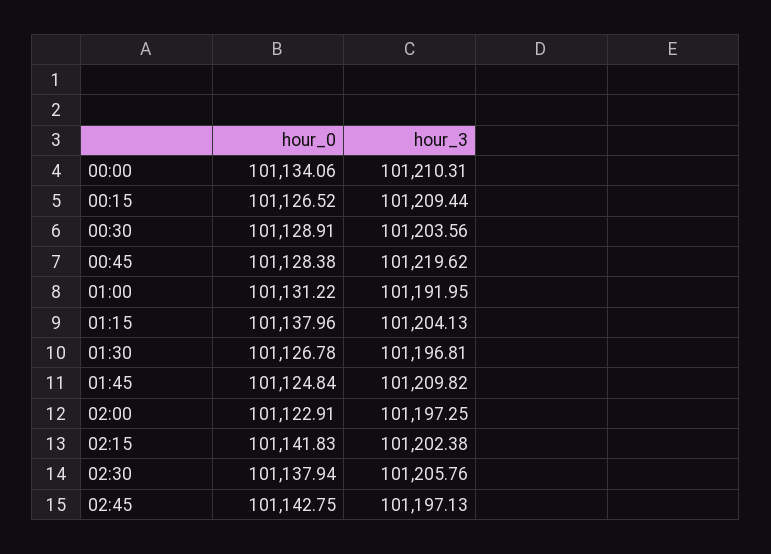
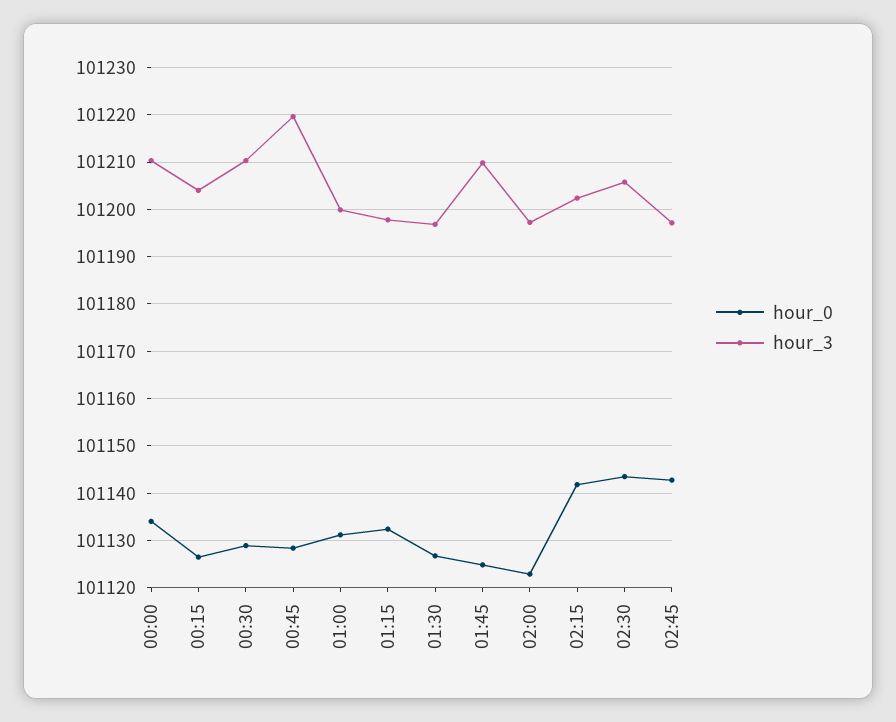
  {
    "hour_0": {
      "00:00": 101134.06,
      "00:15": 101126.52,
      "00:30": 101128.91,
      "00:45": 101128.38,
      "01:00": 101131.22,
-     "01:15": 101137.96,
+     "01:15": 101132,
      "01:30": 101126.78,
      "01:45": 101124.84,
      "02:00": 101122.91,
      "02:15": 101141.83,
-     "02:30": 101137.94,
+     "02:30": 101144,
      "02:45": 101142.75
    },
    "hour_3": {
      "00:00": 101210.31,
-     "00:15": 101209.44,
+     "00:15": 101204,
-     "00:30": 101203.56,
+     "00:30": 101210,
      "00:45": 101219.62,
-     "01:00": 101191.95,
+     "01:00": 101200,
-     "01:15": 101204.13,
+     "01:15": 101198,
      "01:30": 101196.81,
      "01:45": 101209.82,
      "02:00": 101197.25,
      "02:15": 101202.38,
      "02:30": 101205.76,
      "02:45": 101197.13
    }
  }

